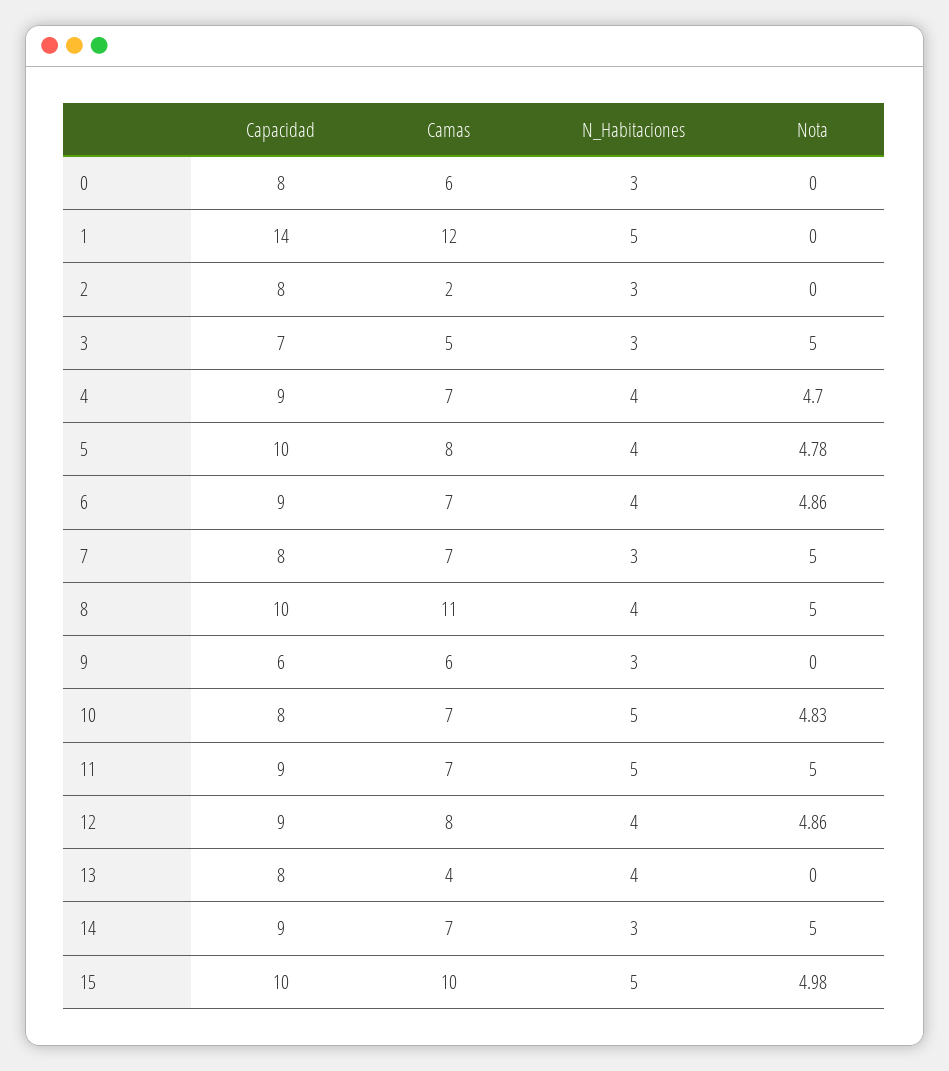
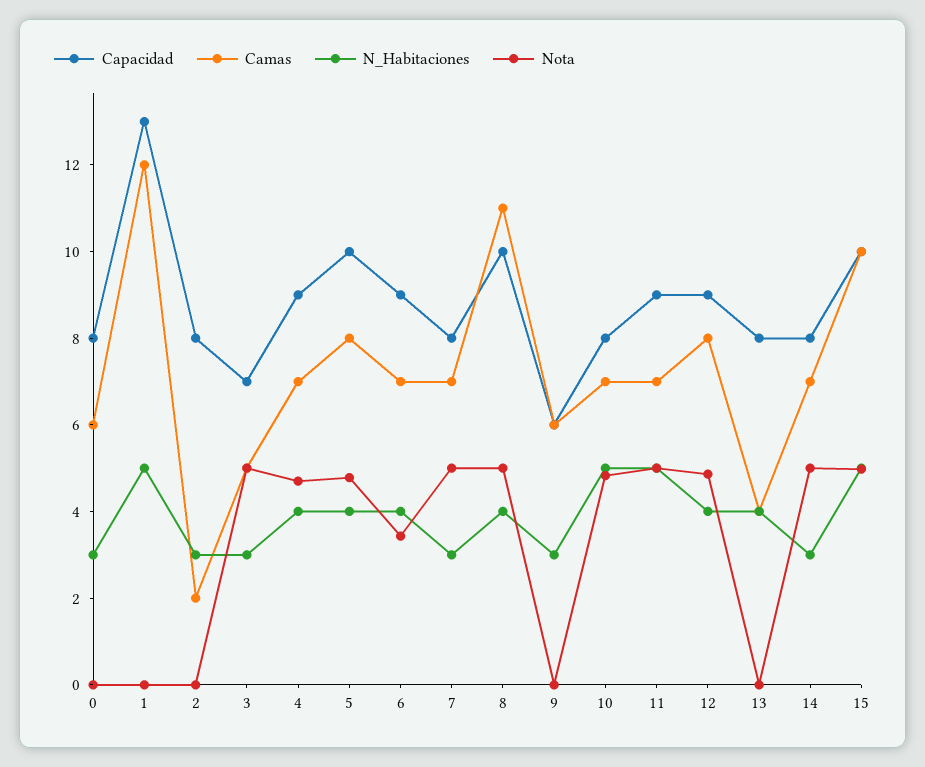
  {
    "Capacidad": {
      "0": 8,
-     "1": 14,
+     "1": 13,
      "2": 8,
      "3": 7,
      "4": 9,
      "5": 10,
      "6": 9,
      "7": 8,
      "8": 10,
      "9": 6,
      "10": 8,
      "11": 9,
      "12": 9,
      "13": 8,
-     "14": 9,
+     "14": 8,
      "15": 10
    },
    "Camas": {
      "0": 6,
      "1": 12,
      "2": 2,
      "3": 5,
      "4": 7,
      "5": 8,
      "6": 7,
      "7": 7,
      "8": 11,
      "9": 6,
      "10": 7,
      "11": 7,
      "12": 8,
      "13": 4,
      "14": 7,
      "15": 10
    },
    "N_Habitaciones": {
      "0": 3,
      "1": 5,
      "2": 3,
      "3": 3,
      "4": 4,
      "5": 4,
      "6": 4,
      "7": 3,
      "8": 4,
      "9": 3,
      "10": 5,
      "11": 5,
      "12": 4,
      "13": 4,
      "14": 3,
      "15": 5
    },
    "Nota": {
      "0": 0,
      "1": 0,
      "2": 0,
      "3": 5,
      "4": 4.7,
      "5": 4.78,
-     "6": 4.86,
+     "6": 3.5,
      "7": 5,
      "8": 5,
      "9": 0,
      "10": 4.83,
      "11": 5,
      "12": 4.86,
      "13": 0,
      "14": 5,
      "15": 4.98
    }
  }

